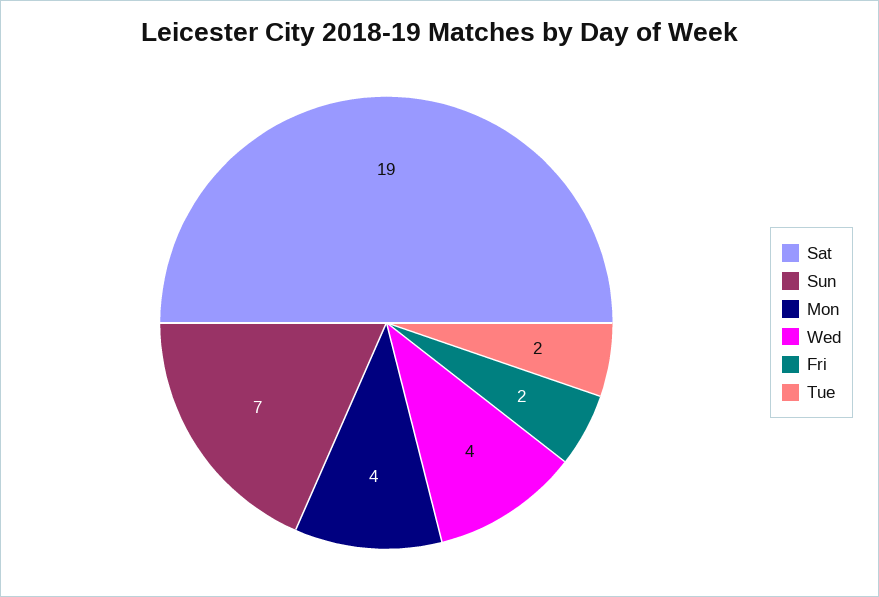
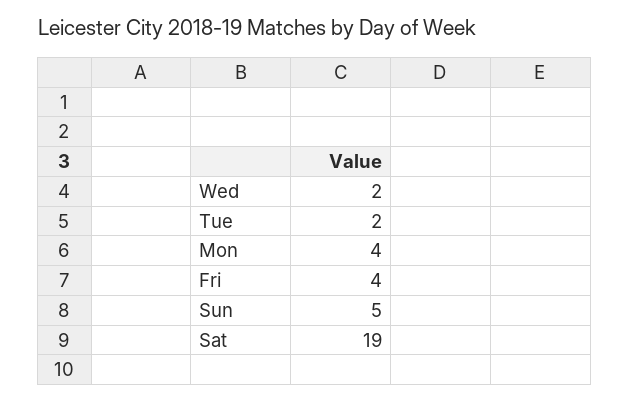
  {
    "Sat": 19,
-   "Sun": 7,
+   "Sun": 5,
    "Mon": 4,
-   "Wed": 4,
+   "Wed": 2,
-   "Fri": 2,
+   "Fri": 4,
    "Tue": 2
  }

